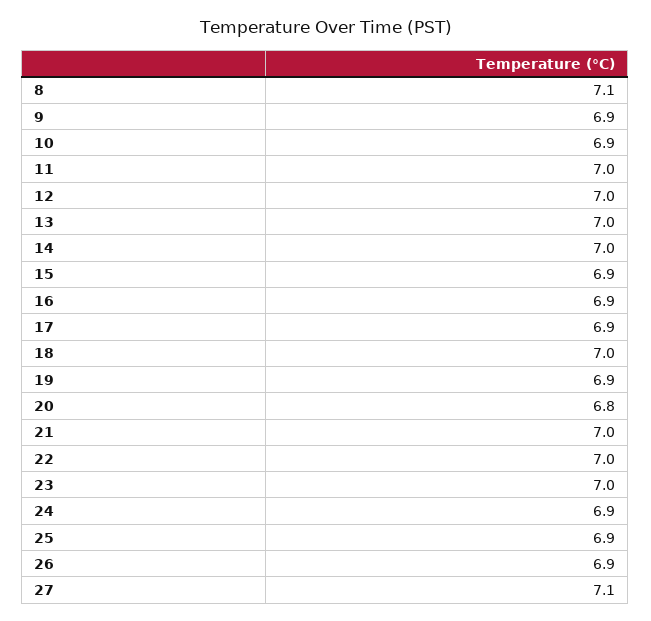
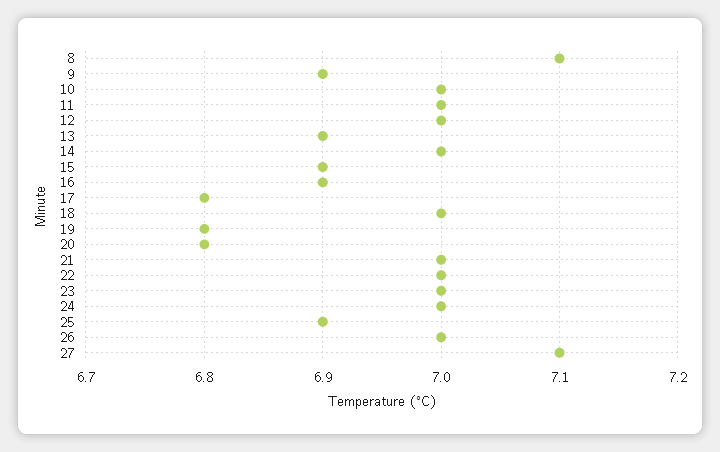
  {
    "8": 7.1,
    "9": 6.9,
-   "10": 6.9,
+   "10": 7,
    "11": 7,
    "12": 7,
-   "13": 7,
+   "13": 6.9,
    "14": 7,
    "15": 6.9,
    "16": 6.9,
-   "17": 6.9,
+   "17": 6.8,
    "18": 7,
-   "19": 6.9,
+   "19": 6.8,
    "20": 6.8,
    "21": 7,
    "22": 7,
    "23": 7,
-   "24": 6.9,
+   "24": 7,
    "25": 6.9,
-   "26": 6.9,
+   "26": 7,
    "27": 7.1
  }

